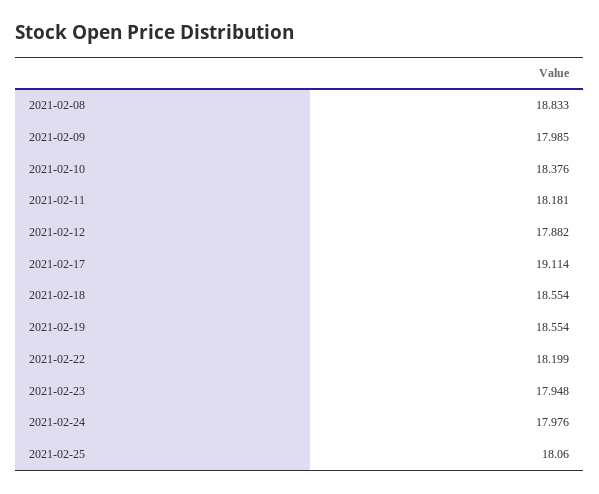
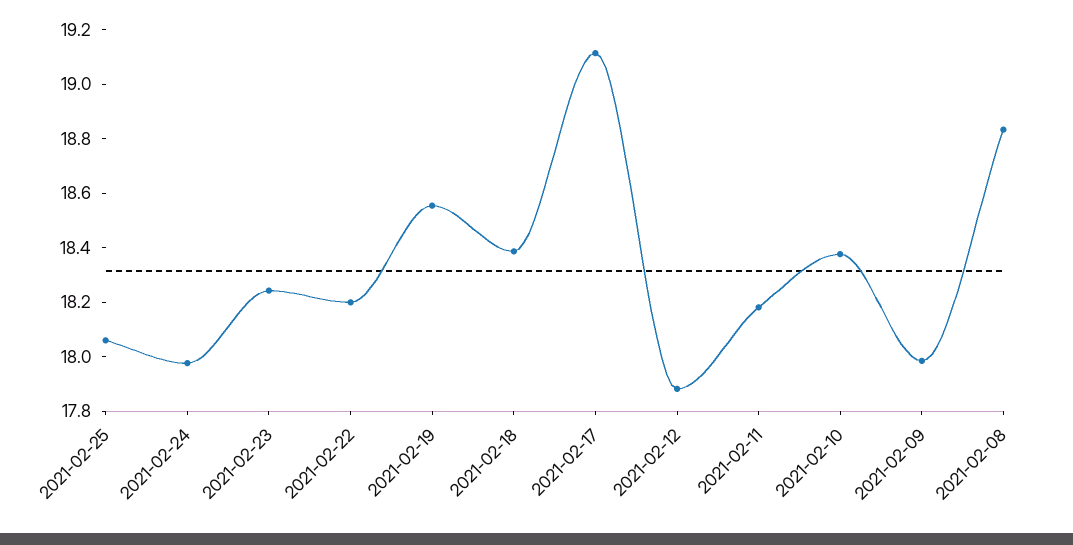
  {
    "2021-02-08": 18.833,
    "2021-02-09": 17.985,
    "2021-02-10": 18.376,
    "2021-02-11": 18.181,
    "2021-02-12": 17.882,
    "2021-02-17": 19.114,
-   "2021-02-18": 18.554,
+   "2021-02-18": 18.4,
    "2021-02-19": 18.554,
    "2021-02-22": 18.199,
-   "2021-02-23": 17.948,
+   "2021-02-23": 18.25,
    "2021-02-24": 17.976,
    "2021-02-25": 18.06
  }

